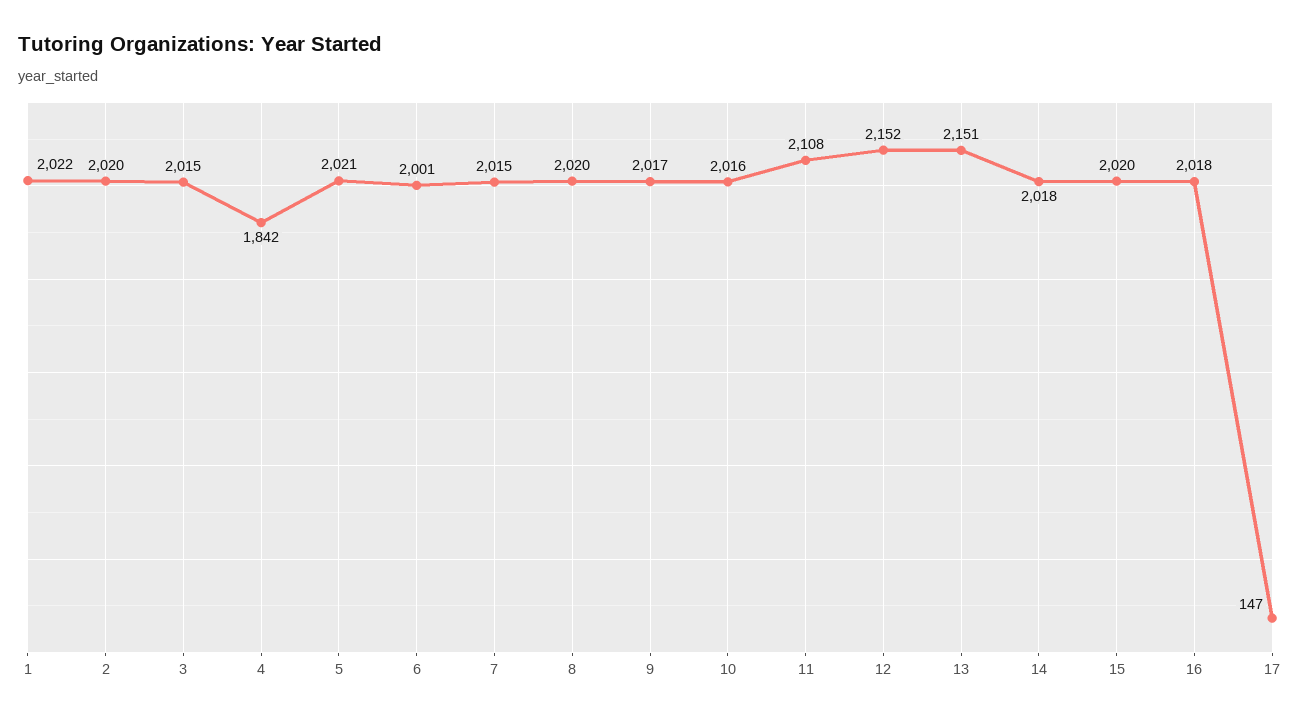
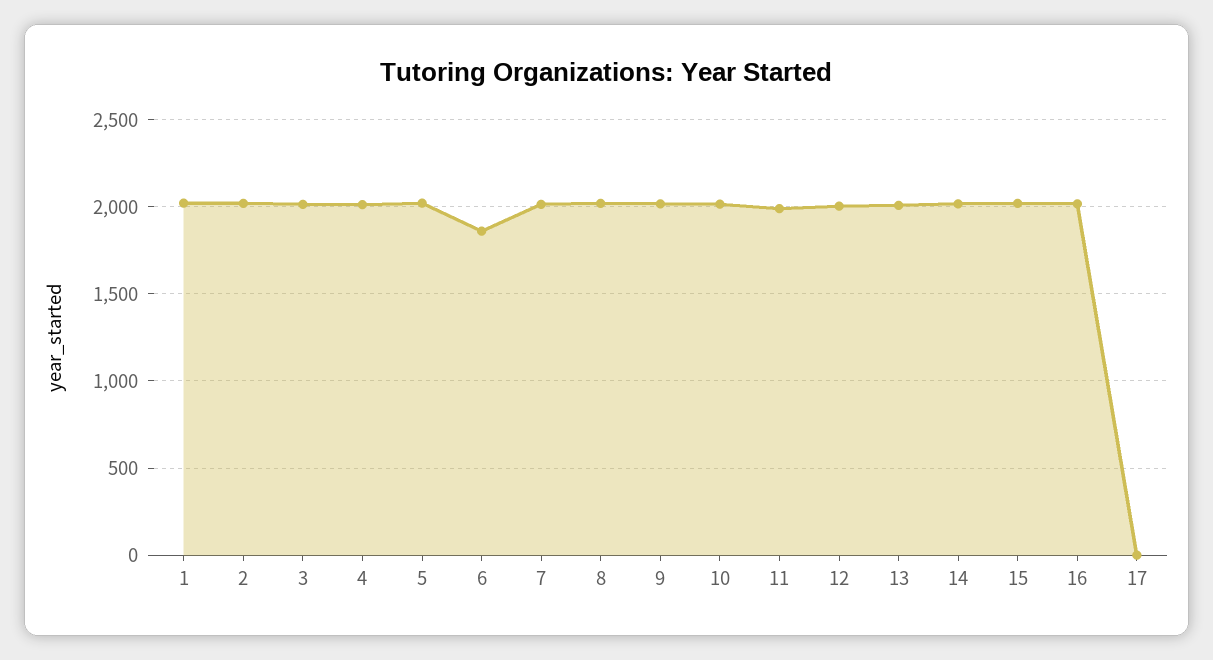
  {
    "1": 2022,
    "2": 2020,
    "3": 2015,
-   "4": 1842,
+   "4": 2000,
    "5": 2021,
-   "6": 2001,
+   "6": 1850,
    "7": 2015,
    "8": 2020,
    "9": 2017,
    "10": 2016,
-   "11": 2108,
+   "11": 2000,
-   "12": 2152,
+   "12": 2000,
-   "13": 2151,
+   "13": 2000,
    "14": 2018,
    "15": 2020,
    "16": 2018,
-   "17": 147
+   "17": 0
  }

